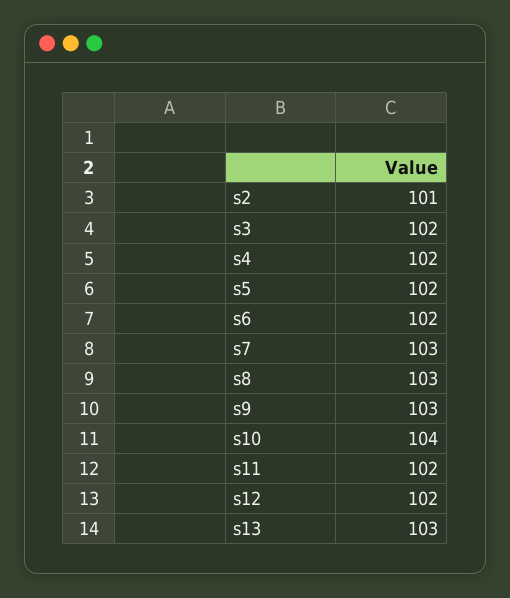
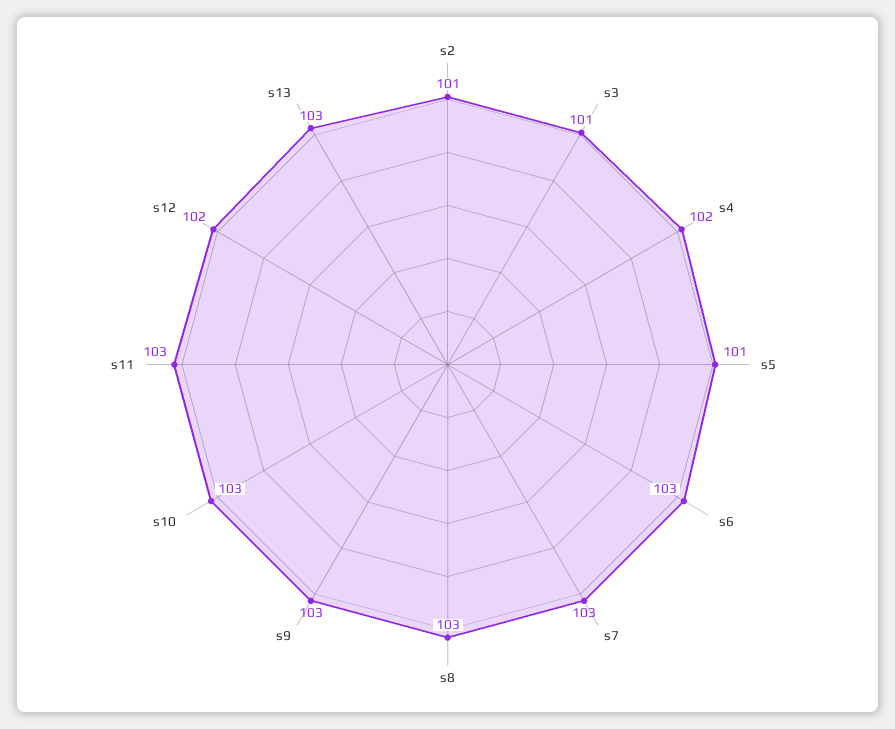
  {
    "s2": 101,
-   "s3": 102,
+   "s3": 101,
    "s4": 102,
-   "s5": 102,
+   "s5": 101,
-   "s6": 102,
+   "s6": 103,
    "s7": 103,
    "s8": 103,
    "s9": 103,
-   "s10": 104,
+   "s10": 103,
-   "s11": 102,
+   "s11": 103,
    "s12": 102,
    "s13": 103
  }

